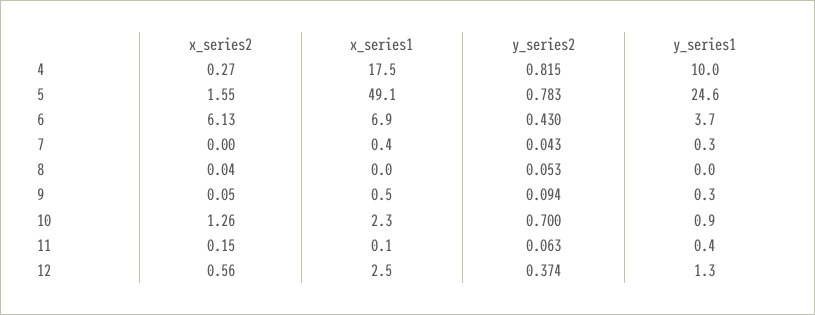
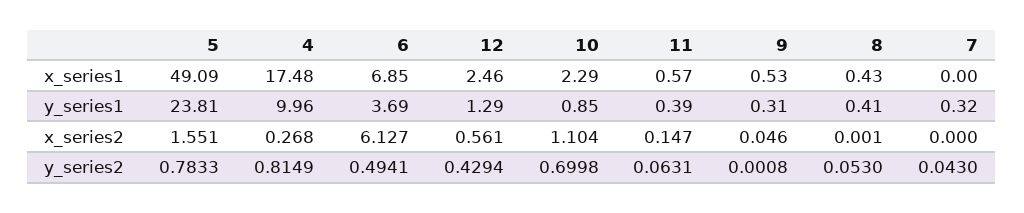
  {
    "x_series2": {
      "4": 0.268,
      "5": 1.551,
      "6": 6.127,
      "7": 0,
-     "8": 0.04,
+     "8": 0.001,
      "9": 0.046,
-     "10": 1.26,
+     "10": 1.104,
      "11": 0.147,
      "12": 0.561
    },
    "x_series1": {
      "4": 17.48,
      "5": 49.09,
      "6": 6.85,
-     "7": 0.4,
+     "7": 0,
-     "8": 0,
+     "8": 0.43,
      "9": 0.53,
      "10": 2.29,
-     "11": 0.1,
+     "11": 0.57,
      "12": 2.46
    },
    "y_series2": {
      "4": 0.8149,
      "5": 0.7833,
-     "6": 0.43,
+     "6": 0.4941,
      "7": 0.043,
      "8": 0.053,
-     "9": 0.094,
+     "9": 0.0008,
      "10": 0.6998,
      "11": 0.0631,
-     "12": 0.374
+     "12": 0.4294
    },
    "y_series1": {
      "4": 9.96,
-     "5": 24.6,
+     "5": 23.81,
      "6": 3.69,
      "7": 0.32,
-     "8": 0,
+     "8": 0.41,
      "9": 0.31,
      "10": 0.85,
      "11": 0.39,
      "12": 1.29
    }
  }

